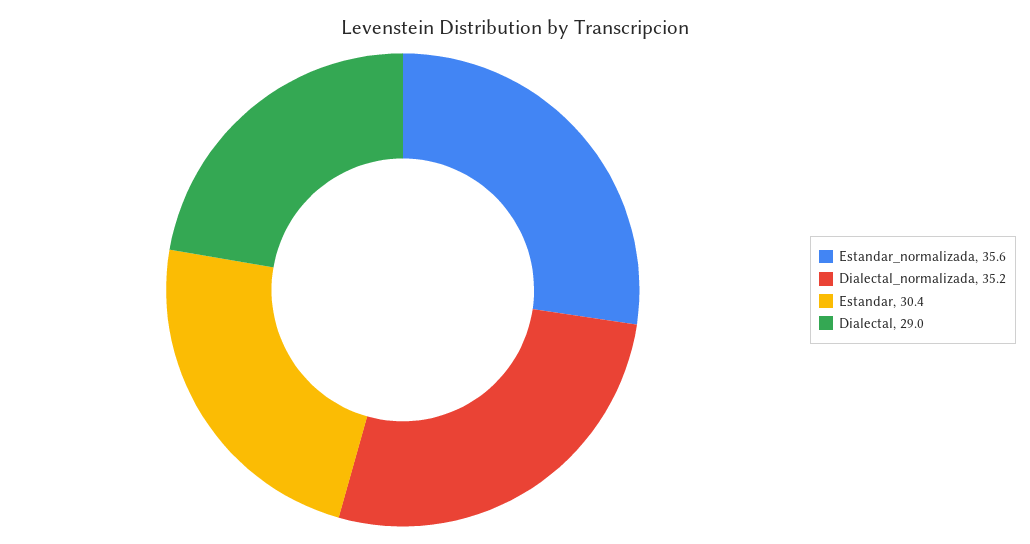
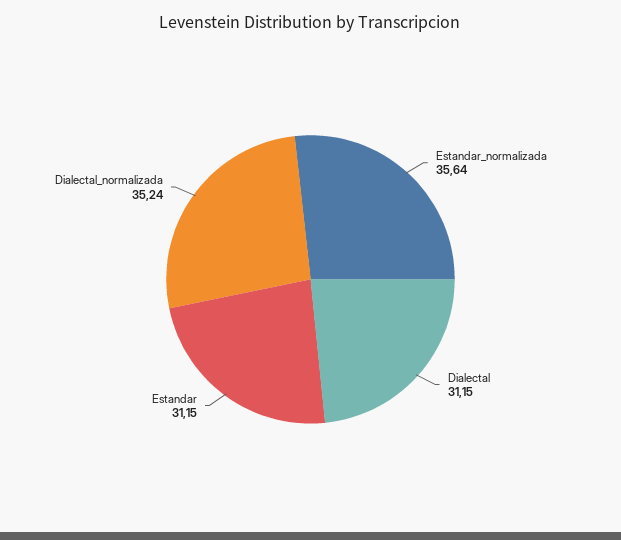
  {
    "Estandar_normalizada": 35.64,
    "Dialectal_normalizada": 35.24,
-   "Estandar": 30.4,
+   "Estandar": 31.15,
-   "Dialectal": 29
+   "Dialectal": 31.15
  }

